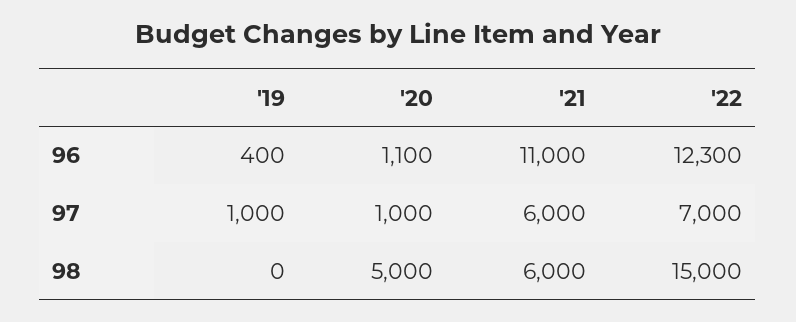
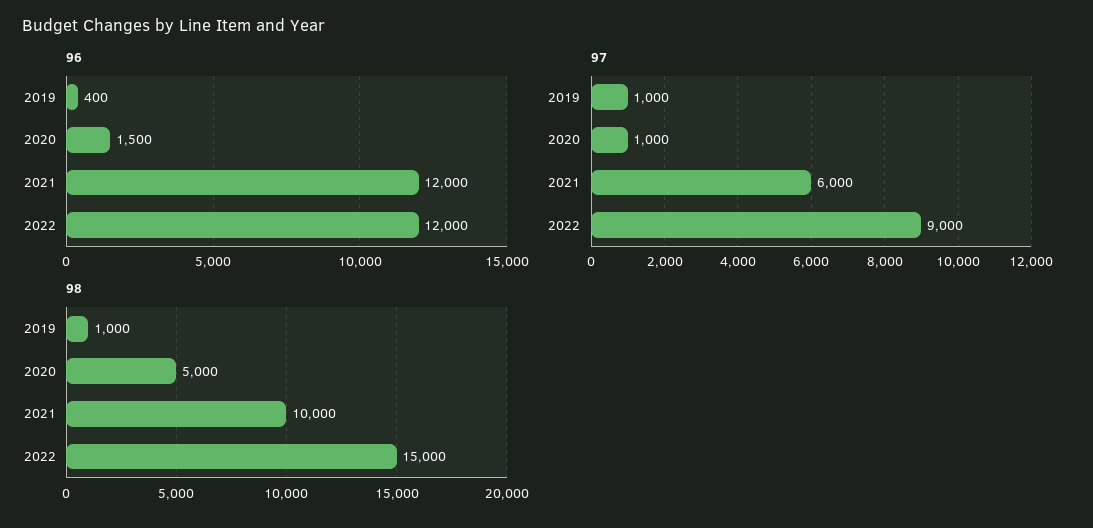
  {
    "96": {
      "'19": 400,
-     "'20": 1100,
+     "'20": 1500,
-     "'21": 11000,
+     "'21": 12000,
-     "'22": 12300
+     "'22": 12000
    },
    "97": {
      "'19": 1000,
      "'20": 1000,
      "'21": 6000,
-     "'22": 7000
+     "'22": 9000
    },
    "98": {
-     "'19": 0,
+     "'19": 1000,
      "'20": 5000,
-     "'21": 6000,
+     "'21": 10000,
      "'22": 15000
    }
  }

